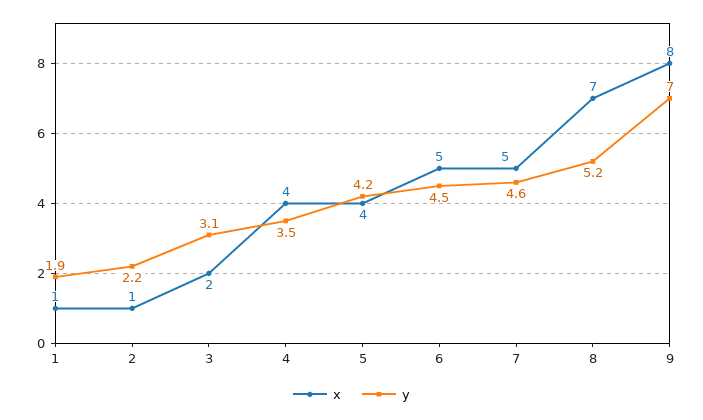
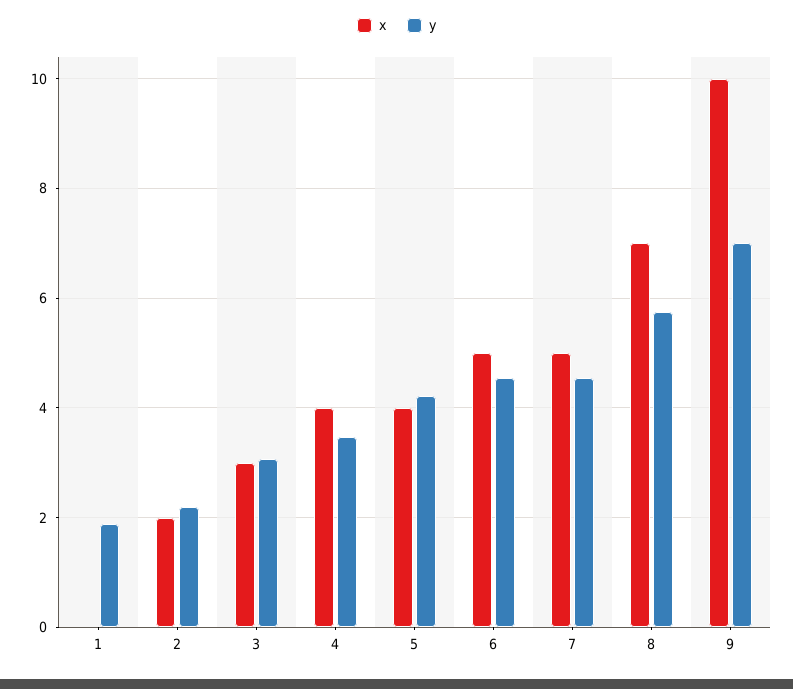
  {
    "x": {
-     "1": 1,
+     "1": 0,
-     "2": 1,
+     "2": 2,
-     "3": 2,
+     "3": 3,
      "4": 4,
      "5": 4,
      "6": 5,
      "7": 5,
      "8": 7,
-     "9": 8
+     "9": 10
    },
    "y": {
      "1": 1.9,
      "2": 2.2,
      "3": 3.1,
      "4": 3.5,
      "5": 4.2,
      "6": 4.5,
      "7": 4.6,
-     "8": 5.2,
+     "8": 5.8,
      "9": 7
    }
  }

